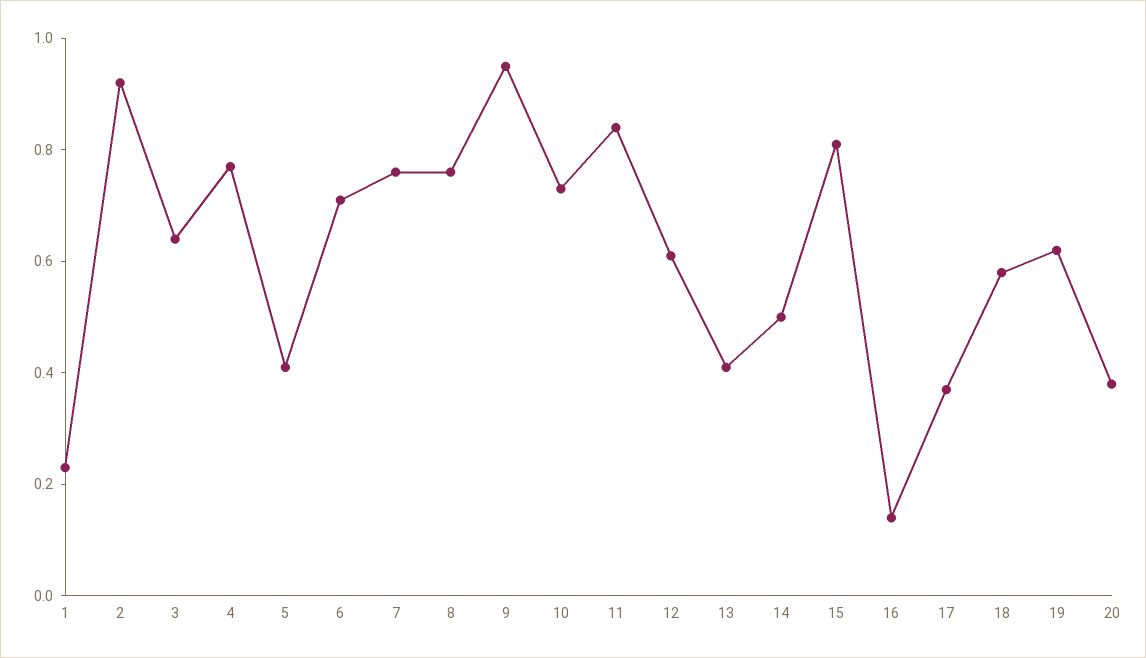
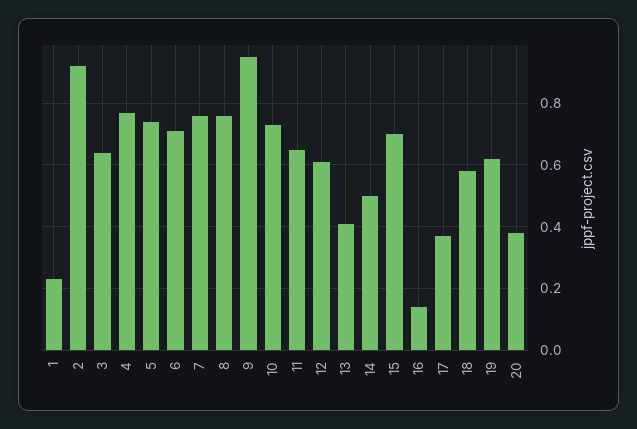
  {
    "1": 0.25,
    "2": 0.9,
    "3": 0.65,
    "4": 0.75,
-   "5": 0.4,
+   "5": 0.75,
    "6": 0.7,
    "7": 0.75,
    "8": 0.75,
    "9": 0.95,
    "10": 0.75,
-   "11": 0.85,
+   "11": 0.65,
    "12": 0.6,
    "13": 0.4,
    "14": 0.5,
-   "15": 0.8,
+   "15": 0.7,
    "16": 0.15,
    "17": 0.35,
    "18": 0.6,
    "19": 0.6,
    "20": 0.4
  }

